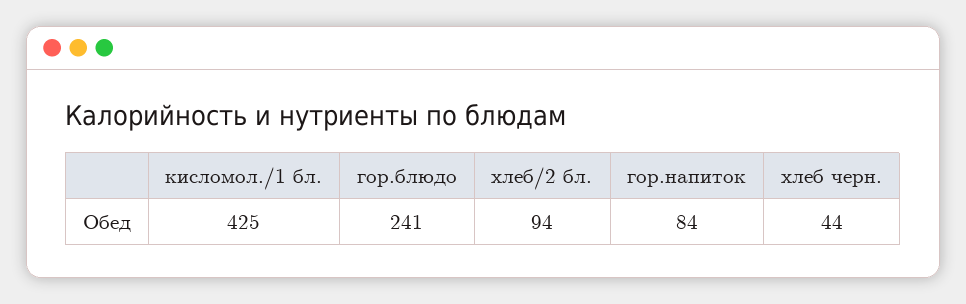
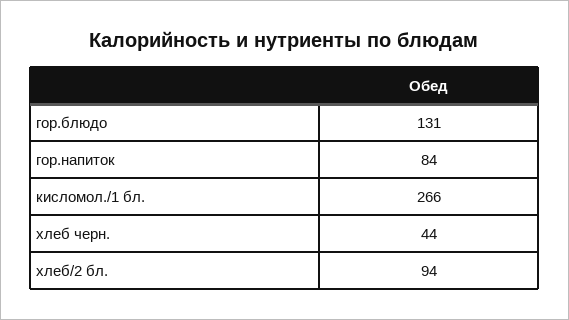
  {
-   "кисломол./1 бл.": 425,
+   "кисломол./1 бл.": 266,
-   "гор.блюдо": 241,
+   "гор.блюдо": 131,
    "хлеб/2 бл.": 94,
    "гор.напиток": 84,
    "хлеб черн.": 44
  }

